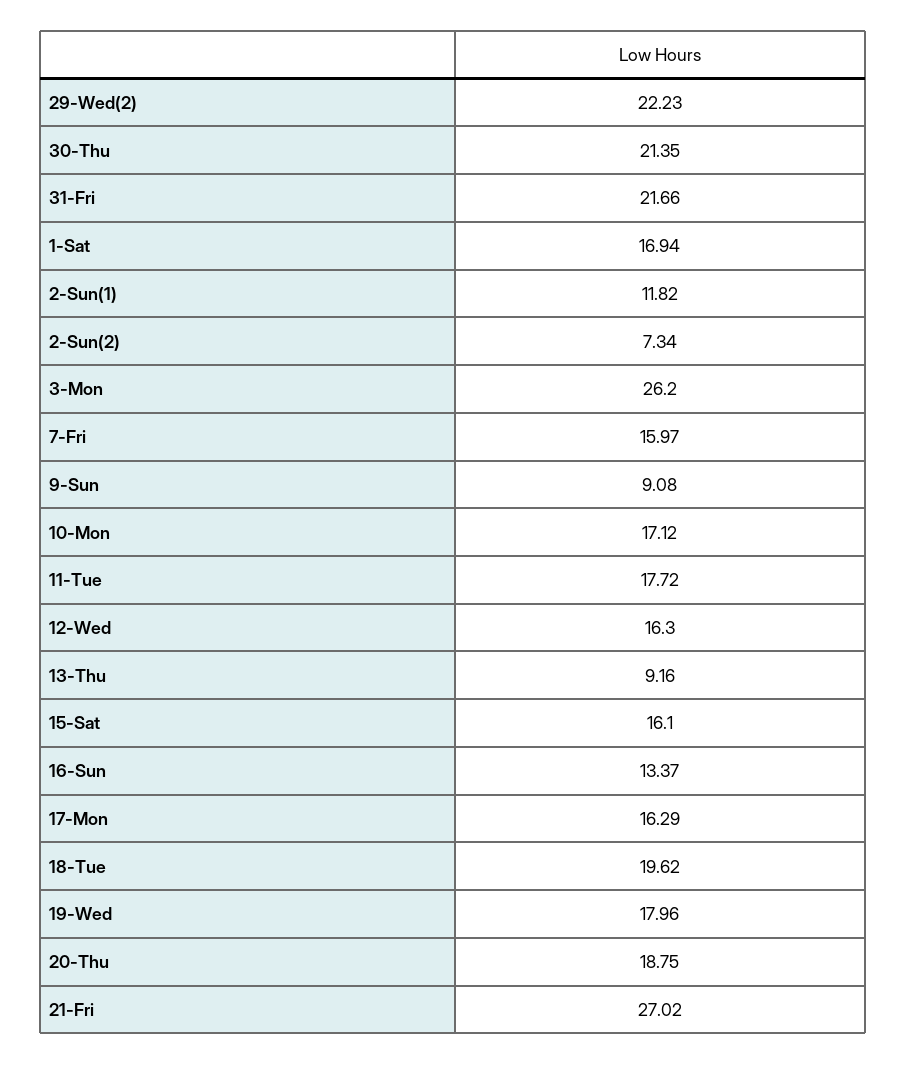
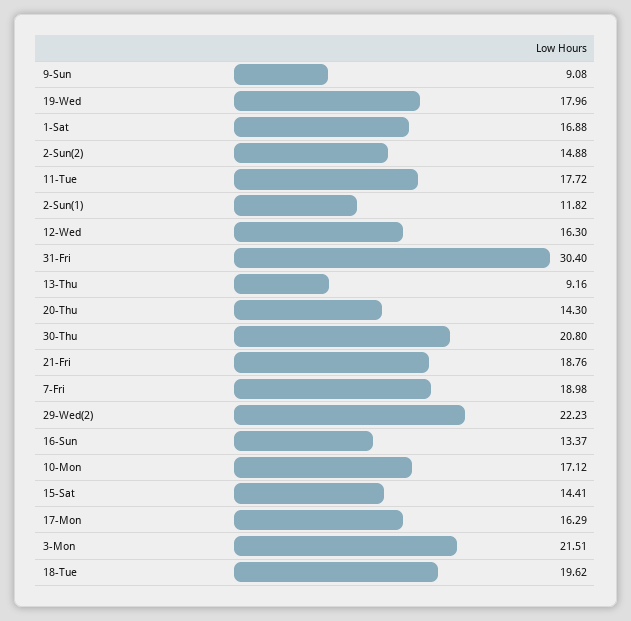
  {
    "29-Wed(2)": 22.23,
-   "30-Thu": 21.35,
+   "30-Thu": 20.8,
-   "31-Fri": 21.66,
+   "31-Fri": 30.4,
-   "1-Sat": 16.94,
+   "1-Sat": 16.88,
    "2-Sun(1)": 11.82,
-   "2-Sun(2)": 7.34,
+   "2-Sun(2)": 14.88,
-   "3-Mon": 26.2,
+   "3-Mon": 21.51,
-   "7-Fri": 15.97,
+   "7-Fri": 18.98,
    "9-Sun": 9.08,
    "10-Mon": 17.12,
    "11-Tue": 17.72,
    "12-Wed": 16.3,
    "13-Thu": 9.16,
-   "15-Sat": 16.1,
+   "15-Sat": 14.41,
    "16-Sun": 13.37,
    "17-Mon": 16.29,
    "18-Tue": 19.62,
    "19-Wed": 17.96,
-   "20-Thu": 18.75,
+   "20-Thu": 14.3,
-   "21-Fri": 27.02
+   "21-Fri": 18.76
  }

